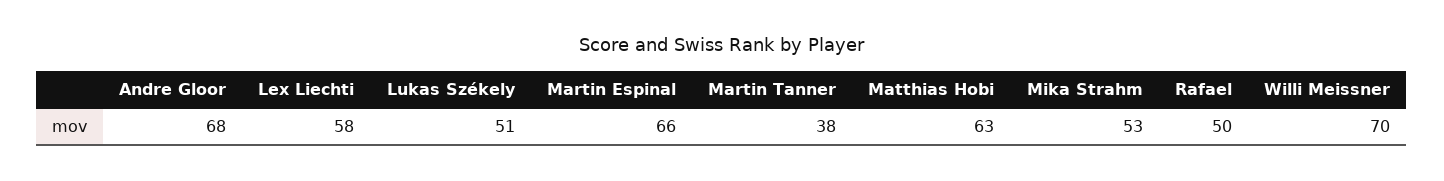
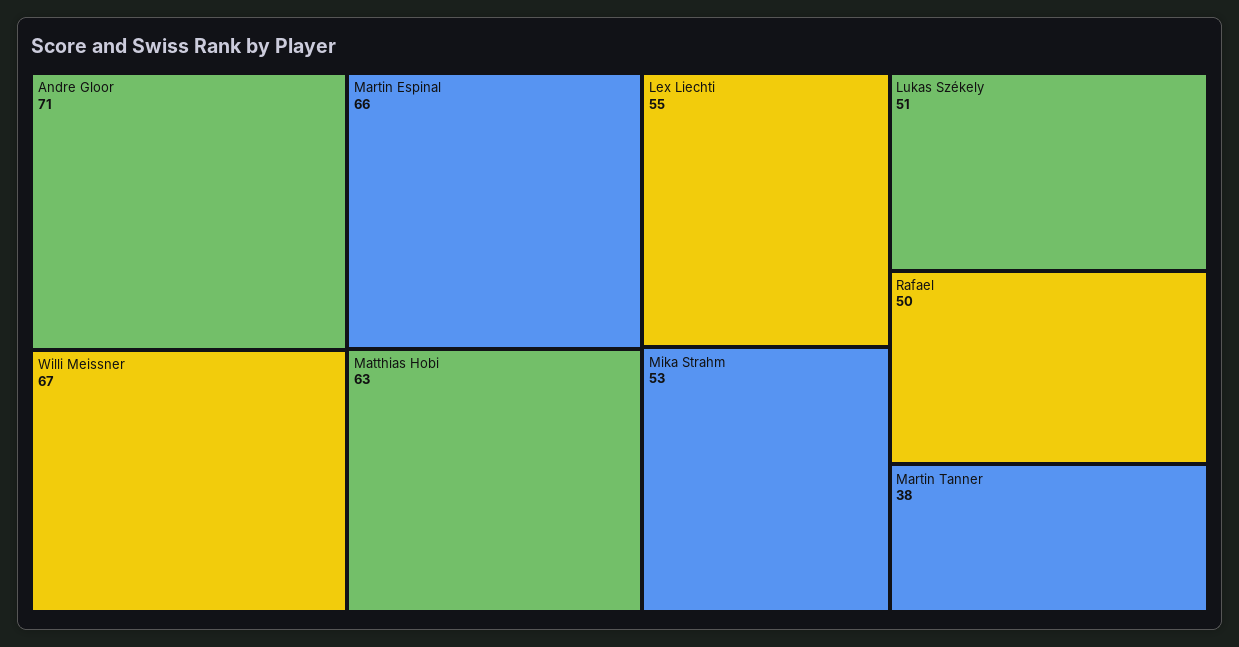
  {
-   "Andre Gloor": 68,
+   "Andre Gloor": 71,
-   "Lex Liechti": 58,
+   "Lex Liechti": 55,
    "Lukas Székely": 51,
    "Martin Espinal": 66,
    "Martin Tanner": 38,
    "Matthias Hobi": 63,
    "Mika Strahm": 53,
    "Rafael": 50,
-   "Willi Meissner": 70
+   "Willi Meissner": 67
  }

